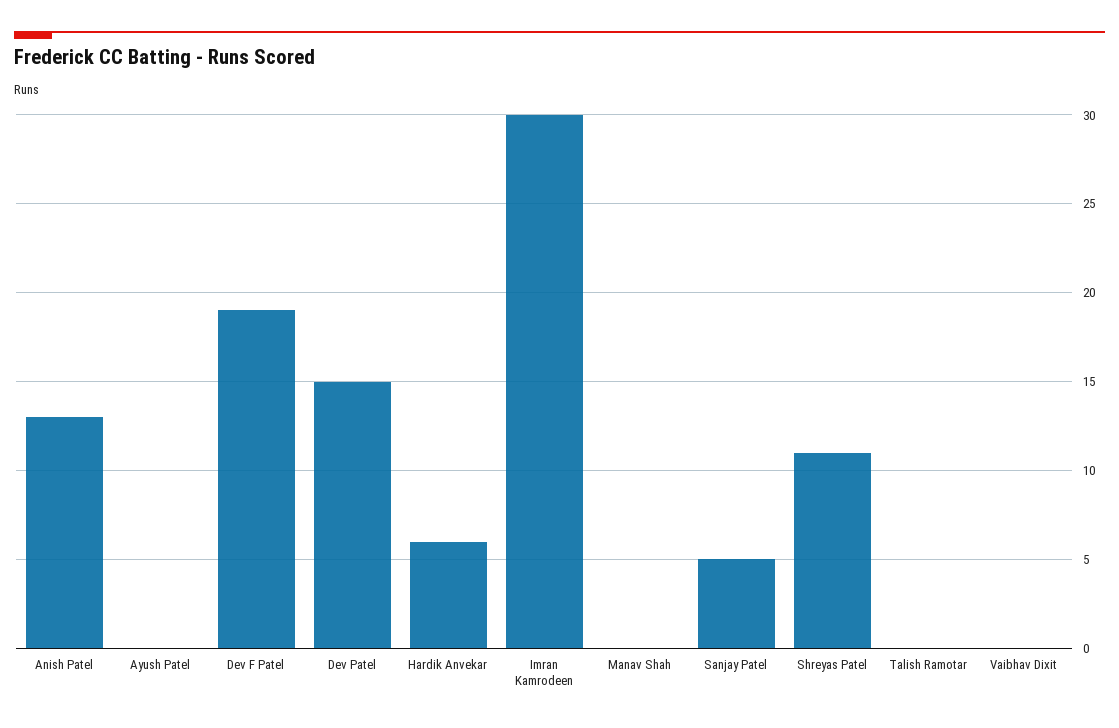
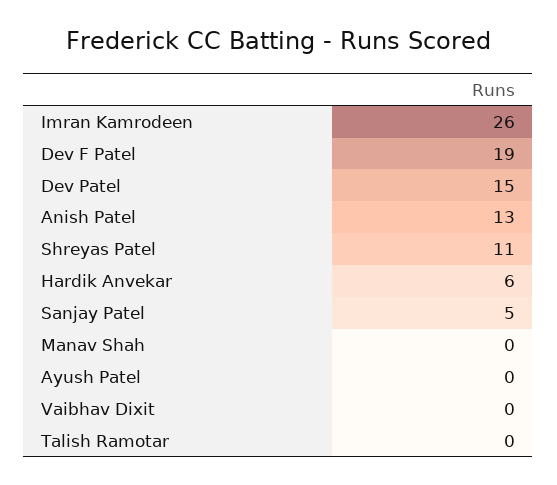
  {
    "Anish Patel": 13,
    "Ayush Patel": 0,
    "Dev F Patel": 19,
    "Dev Patel": 15,
    "Hardik Anvekar": 6,
-   "Imran Kamrodeen": 30,
+   "Imran Kamrodeen": 26,
    "Manav Shah": 0,
    "Sanjay Patel": 5,
    "Shreyas Patel": 11,
    "Talish Ramotar": 0,
    "Vaibhav Dixit": 0
  }

